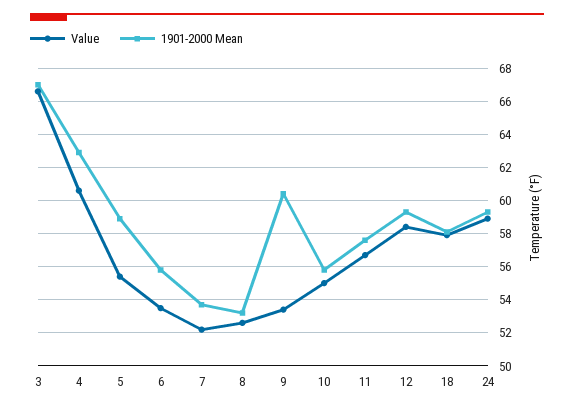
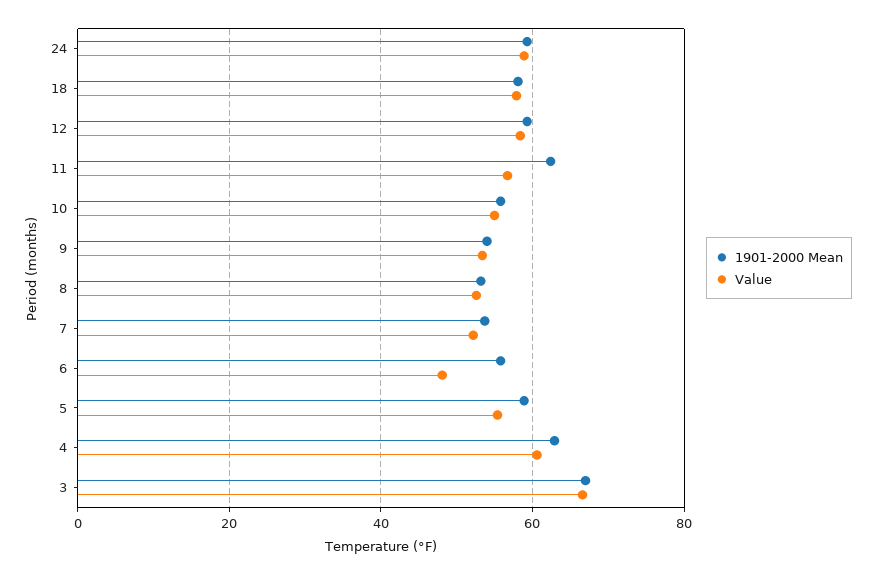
  {
    "Value": {
      "3": 66.5,
      "4": 60.5,
      "5": 55.5,
-     "6": 53.5,
+     "6": 48,
      "7": 52,
      "8": 52.5,
      "9": 53.5,
      "10": 55,
      "11": 56.5,
      "12": 58.5,
      "18": 58,
      "24": 59
    },
    "1901-2000 Mean": {
      "3": 67,
      "4": 63,
      "5": 59,
      "6": 56,
      "7": 53.5,
      "8": 53,
-     "9": 60.5,
+     "9": 54,
      "10": 56,
-     "11": 57.5,
+     "11": 62,
      "12": 59.5,
      "18": 58,
      "24": 59.5
    }
  }

